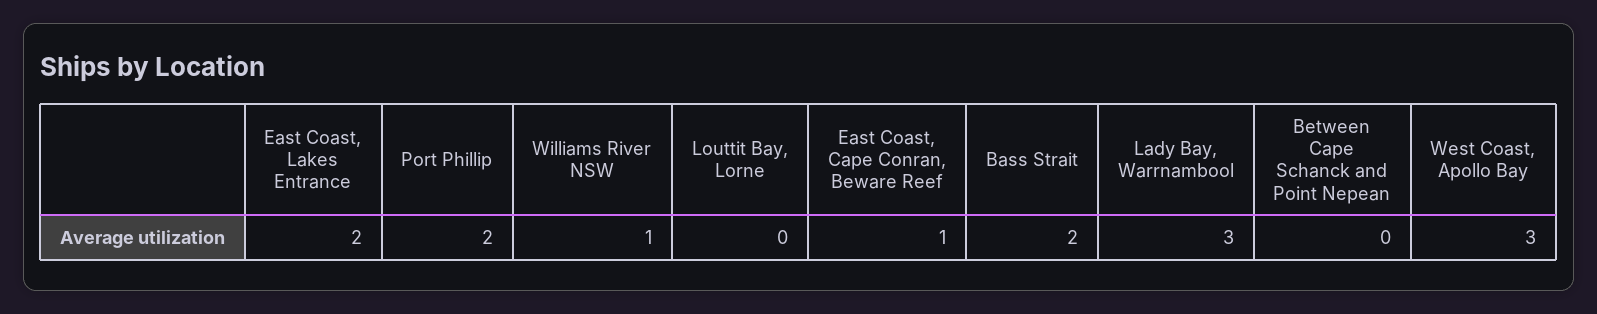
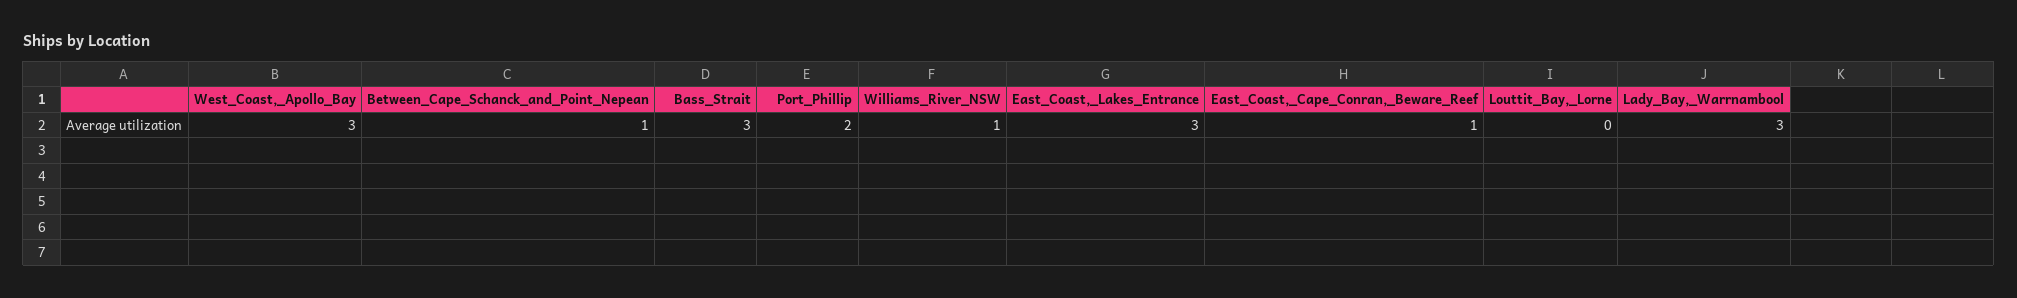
  {
-   "East Coast, Lakes Entrance": 2,
+   "East Coast, Lakes Entrance": 3,
    "Port Phillip": 2,
    "Williams River NSW": 1,
    "Louttit Bay, Lorne": 0,
    "East Coast, Cape Conran, Beware Reef": 1,
-   "Bass Strait": 2,
+   "Bass Strait": 3,
    "Lady Bay, Warrnambool": 3,
-   "Between Cape Schanck and Point Nepean": 0,
+   "Between Cape Schanck and Point Nepean": 1,
    "West Coast, Apollo Bay": 3
  }

